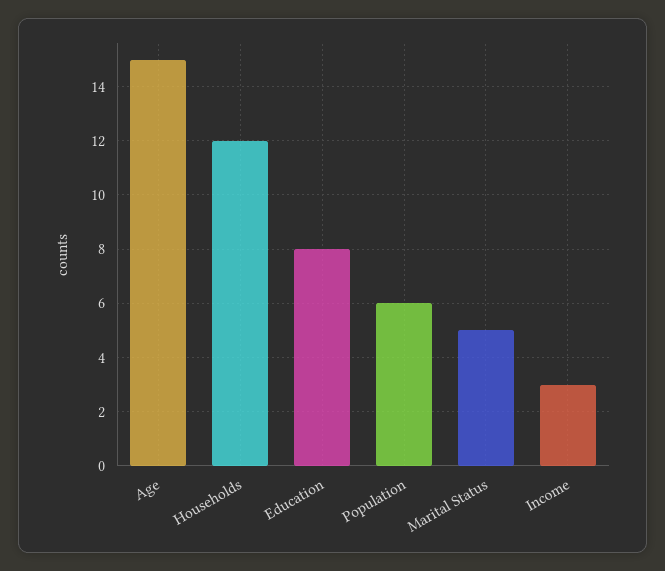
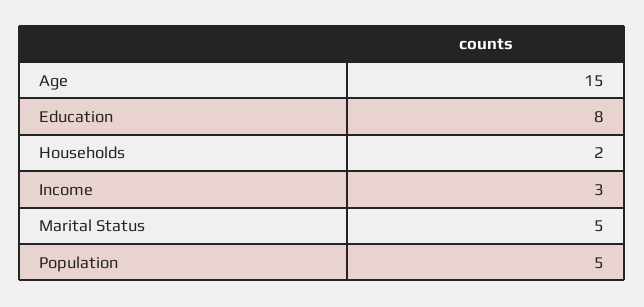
  {
    "Age": 15,
-   "Households": 12,
+   "Households": 2,
    "Education": 8,
-   "Population": 6,
+   "Population": 5,
    "Marital Status": 5,
    "Income": 3
  }

